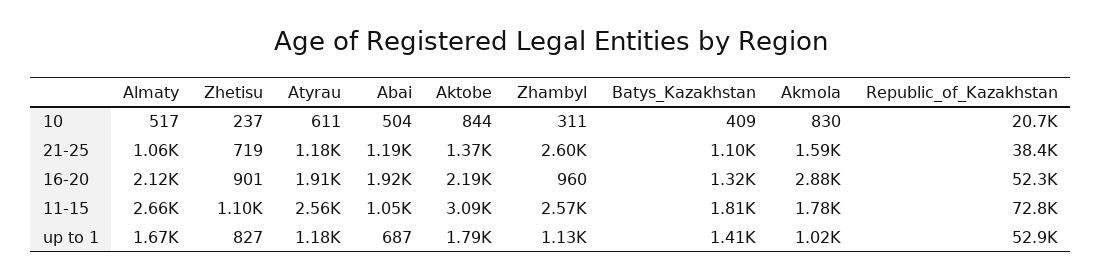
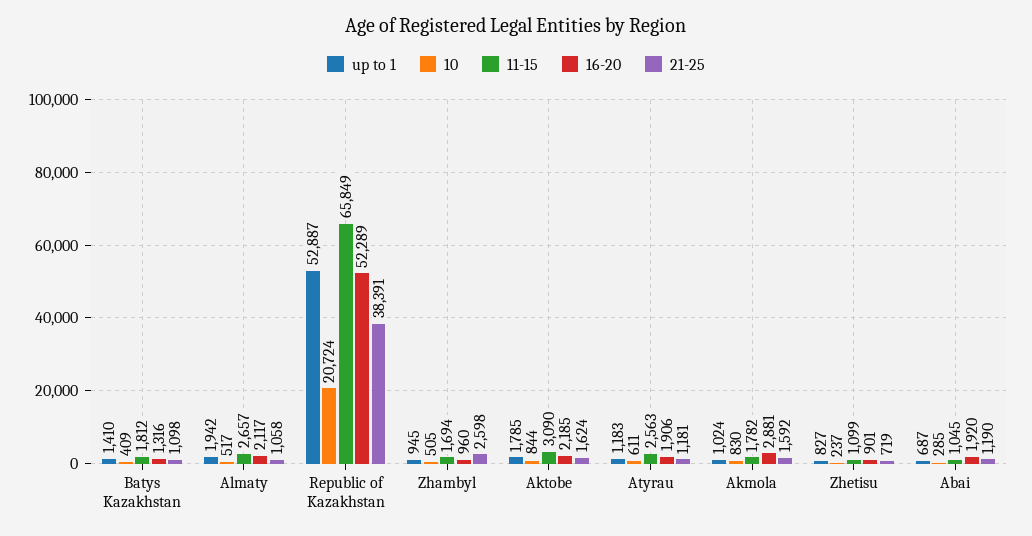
  {
    "10": {
      "Almaty": 517,
      "Zhetisu": 237,
      "Atyrau": 611,
-     "Abai": 504,
+     "Abai": 285,
      "Aktobe": 844,
-     "Zhambyl": 311,
+     "Zhambyl": 505,
      "Batys_Kazakhstan": 409,
      "Akmola": 830,
      "Republic_of_Kazakhstan": 20724
    },
    "21-25": {
      "Almaty": 1058,
      "Zhetisu": 719,
      "Atyrau": 1181,
      "Abai": 1190,
-     "Aktobe": 1370,
+     "Aktobe": 1624,
      "Zhambyl": 2598,
      "Batys_Kazakhstan": 1098,
      "Akmola": 1592,
      "Republic_of_Kazakhstan": 38391
    },
    "16-20": {
      "Almaty": 2117,
      "Zhetisu": 901,
      "Atyrau": 1906,
      "Abai": 1920,
      "Aktobe": 2185,
      "Zhambyl": 960,
      "Batys_Kazakhstan": 1316,
      "Akmola": 2881,
      "Republic_of_Kazakhstan": 52289
    },
    "11-15": {
      "Almaty": 2657,
      "Zhetisu": 1099,
      "Atyrau": 2563,
      "Abai": 1045,
      "Aktobe": 3090,
-     "Zhambyl": 2570,
+     "Zhambyl": 1694,
      "Batys_Kazakhstan": 1812,
      "Akmola": 1782,
-     "Republic_of_Kazakhstan": 72800
+     "Republic_of_Kazakhstan": 65849
    },
    "up to 1": {
-     "Almaty": 1670,
+     "Almaty": 1942,
      "Zhetisu": 827,
      "Atyrau": 1183,
      "Abai": 687,
      "Aktobe": 1785,
-     "Zhambyl": 1130,
+     "Zhambyl": 945,
      "Batys_Kazakhstan": 1410,
      "Akmola": 1024,
      "Republic_of_Kazakhstan": 52887
    }
  }

